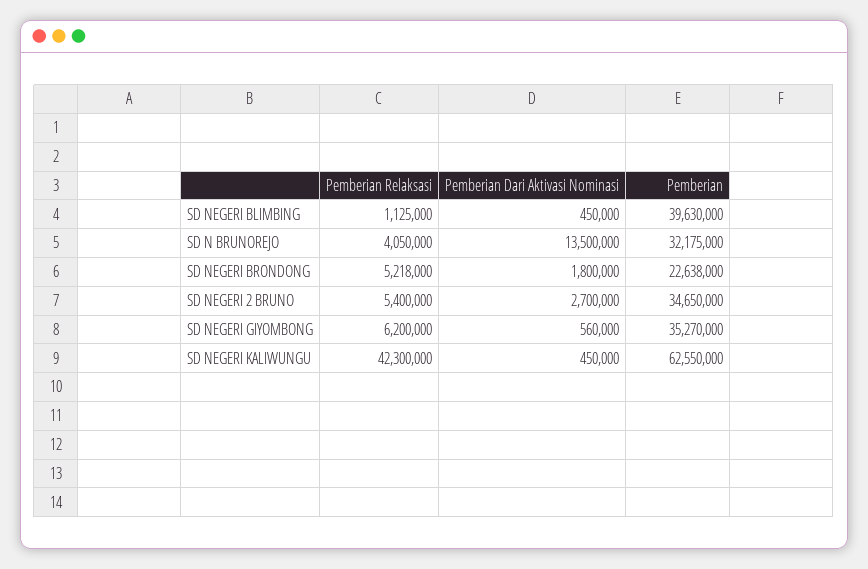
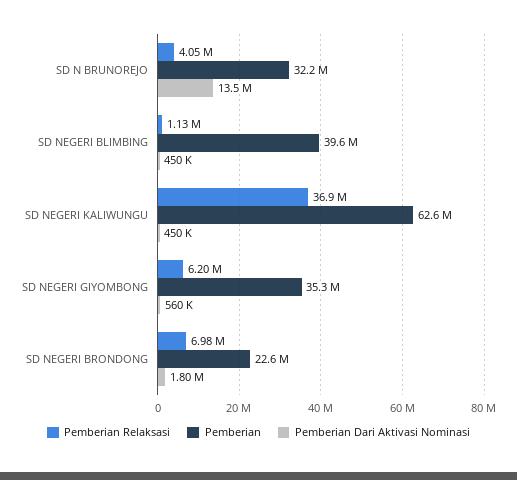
  {
    "Pemberian Relaksasi": {
      "SD NEGERI BLIMBING": 1125000,
      "SD N BRUNOREJO": 4050000,
-     "SD NEGERI BRONDONG": 5218000,
+     "SD NEGERI BRONDONG": 6980000,
-     "SD NEGERI 2 BRUNO": 5400000,
      "SD NEGERI GIYOMBONG": 6200000,
-     "SD NEGERI KALIWUNGU": 42300000
+     "SD NEGERI KALIWUNGU": 36900000
    },
    "Pemberian Dari Aktivasi Nominasi": {
      "SD NEGERI BLIMBING": 450000,
      "SD N BRUNOREJO": 13500000,
      "SD NEGERI BRONDONG": 1800000,
-     "SD NEGERI 2 BRUNO": 2700000,
      "SD NEGERI GIYOMBONG": 560000,
      "SD NEGERI KALIWUNGU": 450000
    },
    "Pemberian": {
      "SD NEGERI BLIMBING": 39630000,
      "SD N BRUNOREJO": 32175000,
      "SD NEGERI BRONDONG": 22638000,
-     "SD NEGERI 2 BRUNO": 34650000,
      "SD NEGERI GIYOMBONG": 35270000,
      "SD NEGERI KALIWUNGU": 62550000
    }
  }

